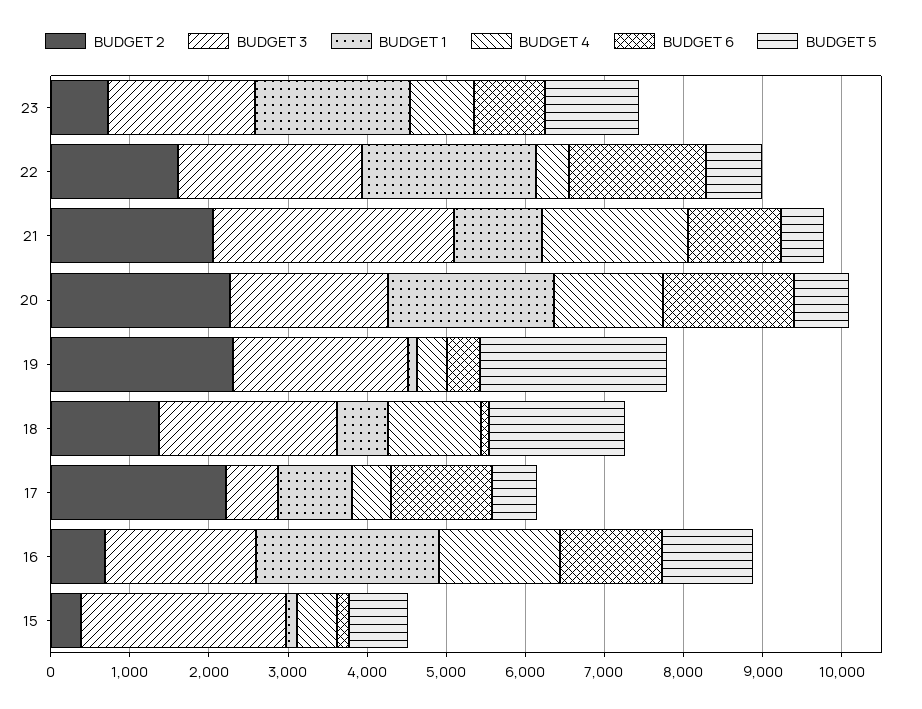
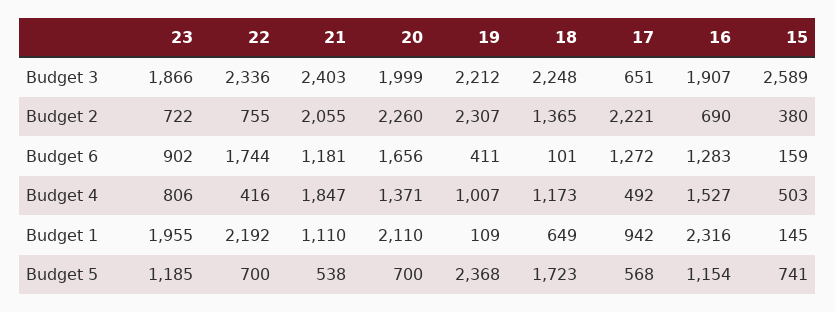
  {
    "BUDGET 2": {
      "23": 722,
-     "22": 1600,
+     "22": 755,
      "21": 2055,
      "20": 2260,
      "19": 2307,
      "18": 1365,
      "17": 2221,
      "16": 690,
      "15": 380
    },
    "BUDGET 3": {
      "23": 1866,
      "22": 2336,
-     "21": 3000,
+     "21": 2403,
      "20": 1999,
      "19": 2212,
      "18": 2248,
      "17": 651,
      "16": 1907,
      "15": 2589
    },
    "BUDGET 1": {
      "23": 1955,
      "22": 2192,
      "21": 1110,
      "20": 2110,
      "19": 109,
      "18": 649,
      "17": 942,
      "16": 2316,
      "15": 145
    },
    "BUDGET 4": {
      "23": 806,
      "22": 416,
      "21": 1847,
      "20": 1371,
-     "19": 400,
+     "19": 1007,
      "18": 1173,
      "17": 492,
      "16": 1527,
      "15": 503
    },
    "BUDGET 6": {
      "23": 902,
      "22": 1744,
      "21": 1181,
      "20": 1656,
      "19": 411,
      "18": 101,
      "17": 1272,
      "16": 1283,
      "15": 159
    },
    "BUDGET 5": {
      "23": 1185,
      "22": 700,
      "21": 538,
      "20": 700,
      "19": 2368,
      "18": 1723,
      "17": 568,
      "16": 1154,
      "15": 741
    }
  }

